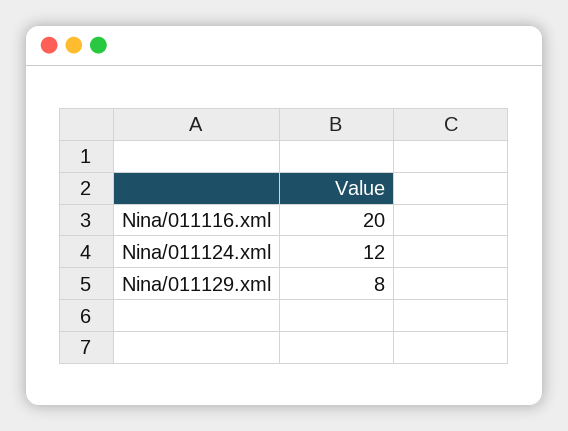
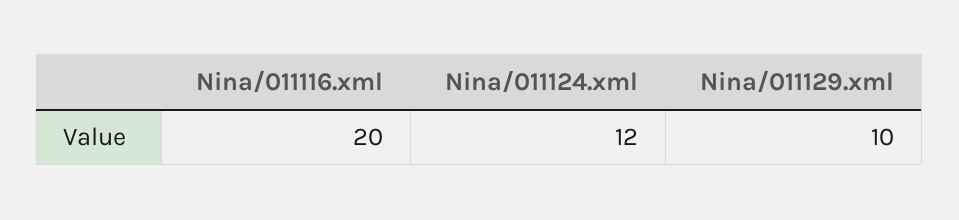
  {
    "Nina/011116.xml": 20,
    "Nina/011124.xml": 12,
-   "Nina/011129.xml": 8
+   "Nina/011129.xml": 10
  }

